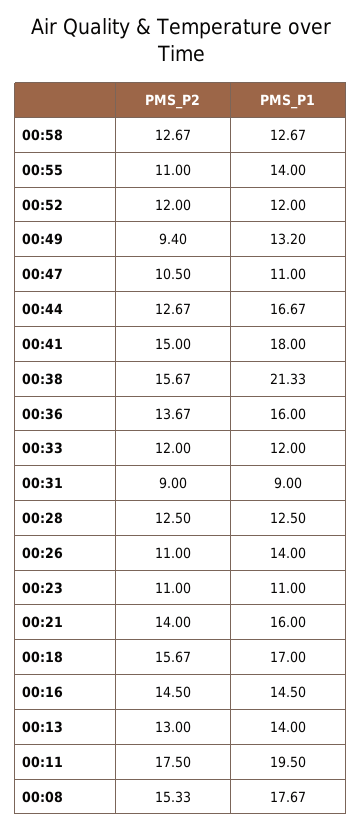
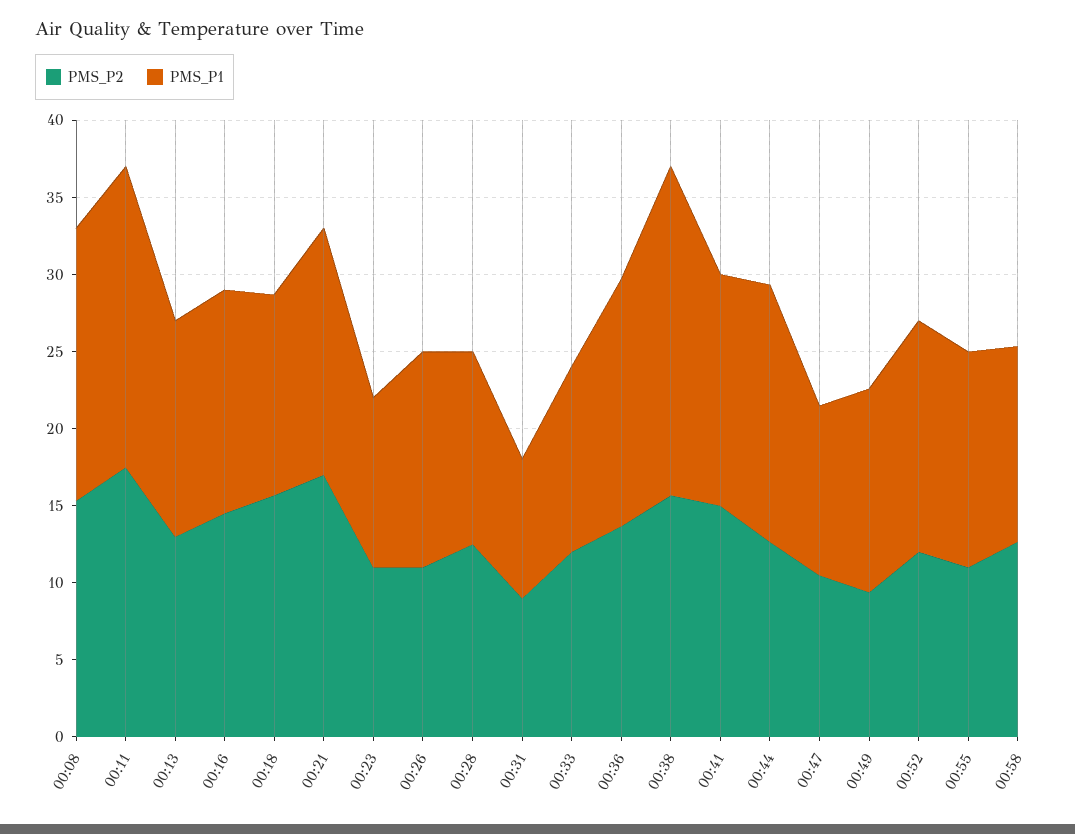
  {
    "PMS_P2": {
      "00:58": 12.67,
      "00:55": 11,
      "00:52": 12,
      "00:49": 9.4,
      "00:47": 10.5,
      "00:44": 12.67,
      "00:41": 15,
      "00:38": 15.67,
      "00:36": 13.67,
      "00:33": 12,
      "00:31": 9,
      "00:28": 12.5,
      "00:26": 11,
      "00:23": 11,
-     "00:21": 14,
+     "00:21": 17,
      "00:18": 15.67,
      "00:16": 14.5,
      "00:13": 13,
      "00:11": 17.5,
      "00:08": 15.33
    },
    "PMS_P1": {
      "00:58": 12.67,
      "00:55": 14,
-     "00:52": 12,
+     "00:52": 15,
      "00:49": 13.2,
      "00:47": 11,
      "00:44": 16.67,
-     "00:41": 18,
+     "00:41": 15,
      "00:38": 21.33,
      "00:36": 16,
      "00:33": 12,
      "00:31": 9,
      "00:28": 12.5,
      "00:26": 14,
      "00:23": 11,
      "00:21": 16,
-     "00:18": 17,
+     "00:18": 13,
      "00:16": 14.5,
      "00:13": 14,
      "00:11": 19.5,
      "00:08": 17.67
    }
  }

